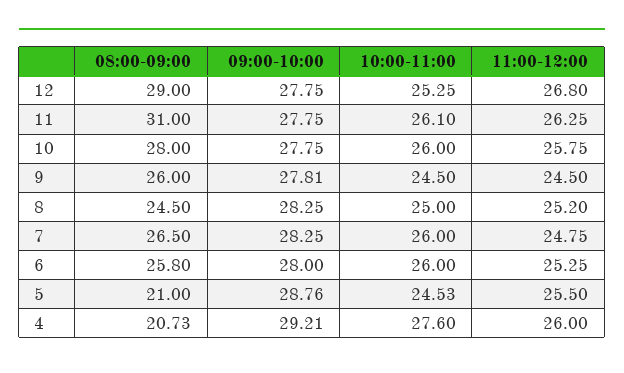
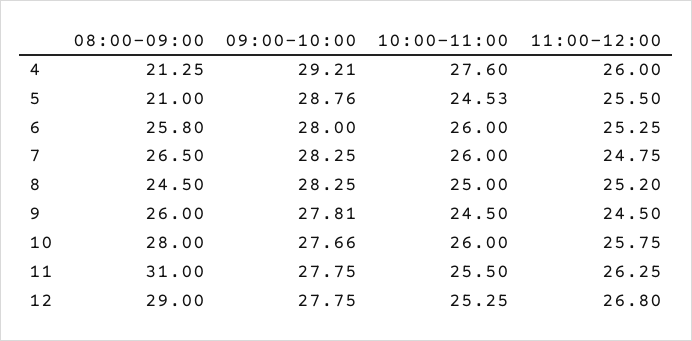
  {
    "08:00-09:00": {
      "12": 29,
      "11": 31,
      "10": 28,
      "9": 26,
      "8": 24.5,
      "7": 26.5,
      "6": 25.8,
      "5": 21,
-     "4": 20.73
+     "4": 21.25
    },
    "09:00-10:00": {
      "12": 27.75,
      "11": 27.75,
-     "10": 27.75,
+     "10": 27.66,
      "9": 27.81,
      "8": 28.25,
      "7": 28.25,
      "6": 28,
      "5": 28.76,
      "4": 29.21
    },
    "10:00-11:00": {
      "12": 25.25,
-     "11": 26.1,
+     "11": 25.5,
      "10": 26,
      "9": 24.5,
      "8": 25,
      "7": 26,
      "6": 26,
      "5": 24.53,
      "4": 27.6
    },
    "11:00-12:00": {
      "12": 26.8,
      "11": 26.25,
      "10": 25.75,
      "9": 24.5,
      "8": 25.2,
      "7": 24.75,
      "6": 25.25,
      "5": 25.5,
      "4": 26
    }
  }

